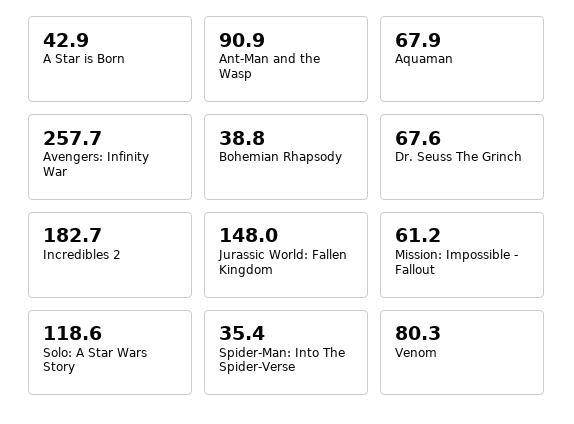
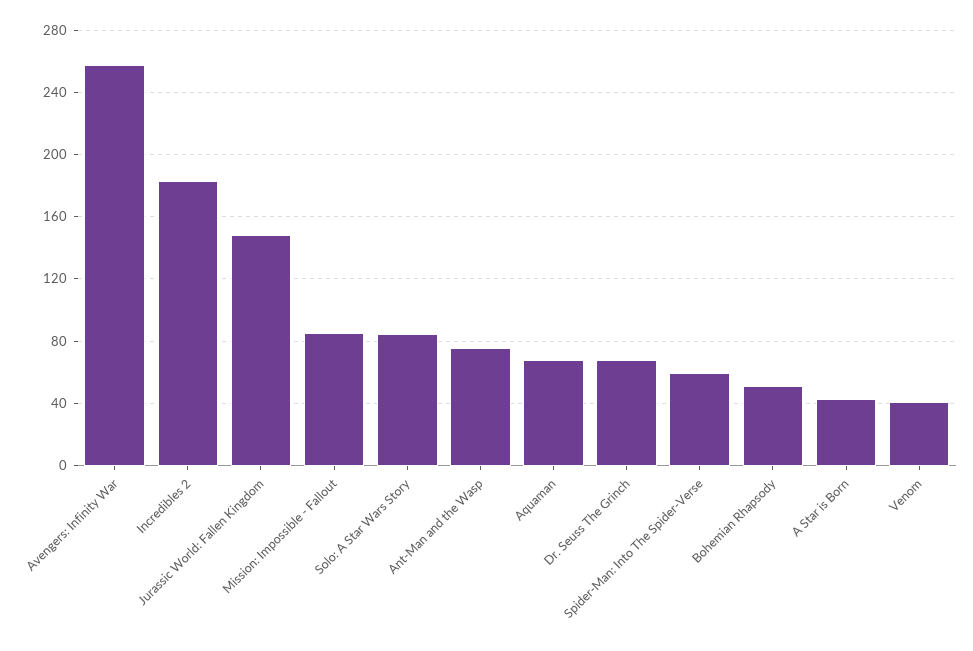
  {
    "A Star is Born": 42.9,
-   "Ant-Man and the Wasp": 90.9,
+   "Ant-Man and the Wasp": 75,
    "Aquaman": 67.9,
    "Avengers: Infinity War": 257.7,
-   "Bohemian Rhapsody": 38.8,
+   "Bohemian Rhapsody": 50,
    "Dr. Seuss The Grinch": 67.6,
    "Incredibles 2": 182.7,
    "Jurassic World: Fallen Kingdom": 148,
-   "Mission: Impossible - Fallout": 61.2,
+   "Mission: Impossible - Fallout": 85,
-   "Solo: A Star Wars Story": 118.6,
+   "Solo: A Star Wars Story": 85,
-   "Spider-Man: Into The Spider-Verse": 35.4,
+   "Spider-Man: Into The Spider-Verse": 60,
-   "Venom": 80.3
+   "Venom": 40
  }

